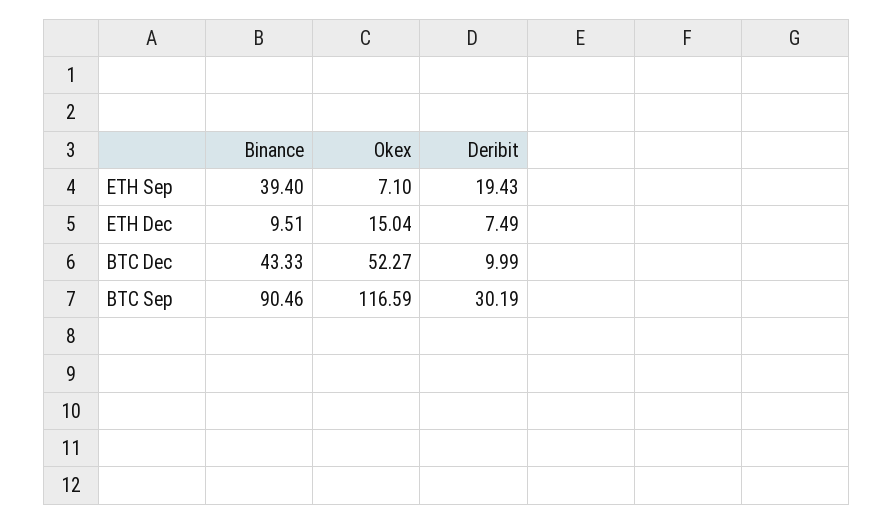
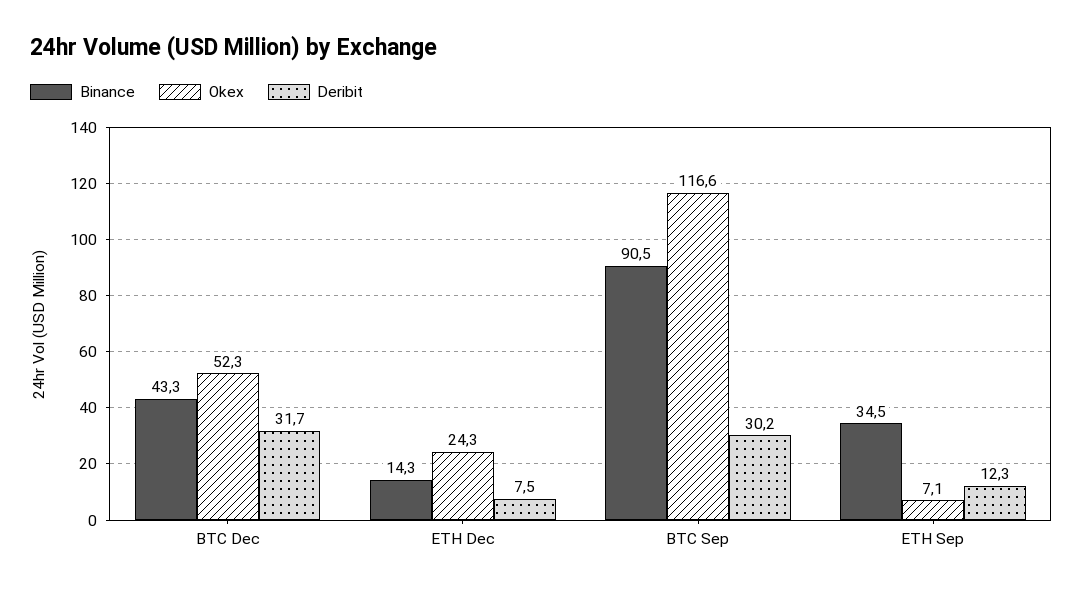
  {
    "Binance": {
-     "ETH Sep": 39.4,
+     "ETH Sep": 34.5,
-     "ETH Dec": 9.51,
+     "ETH Dec": 14.3,
      "BTC Dec": 43.33,
      "BTC Sep": 90.46
    },
    "Okex": {
      "ETH Sep": 7.1,
-     "ETH Dec": 15.04,
+     "ETH Dec": 24.3,
      "BTC Dec": 52.27,
      "BTC Sep": 116.59
    },
    "Deribit": {
-     "ETH Sep": 19.43,
+     "ETH Sep": 12.3,
      "ETH Dec": 7.49,
-     "BTC Dec": 9.99,
+     "BTC Dec": 31.7,
      "BTC Sep": 30.19
    }
  }

